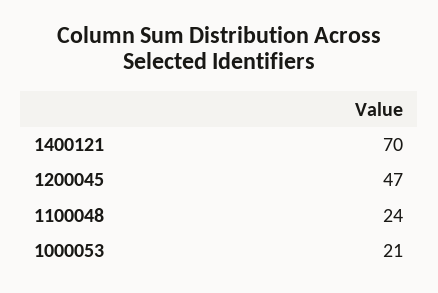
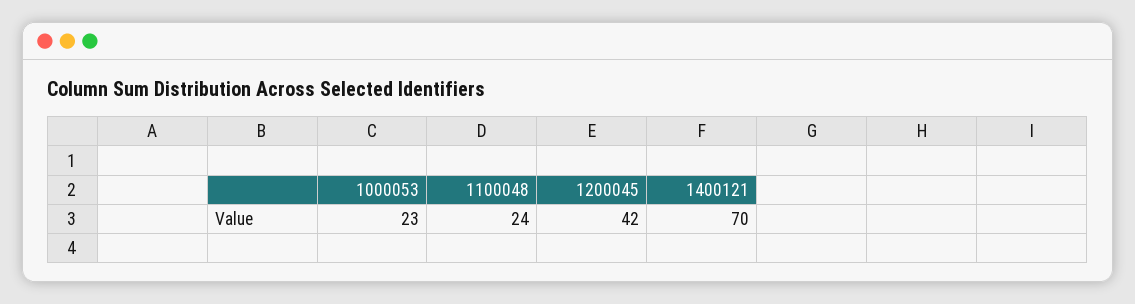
  {
    "1400121": 70,
-   "1200045": 47,
+   "1200045": 42,
    "1100048": 24,
-   "1000053": 21
+   "1000053": 23
  }

